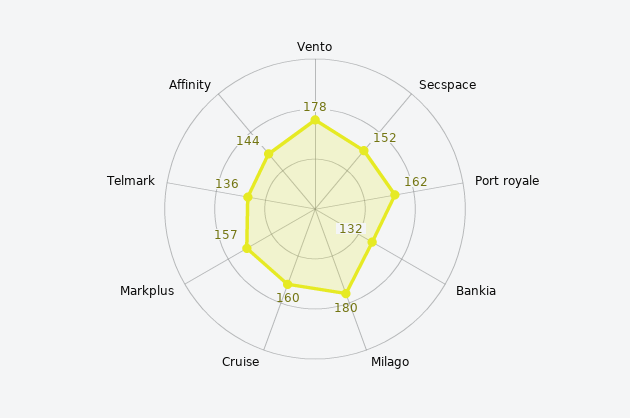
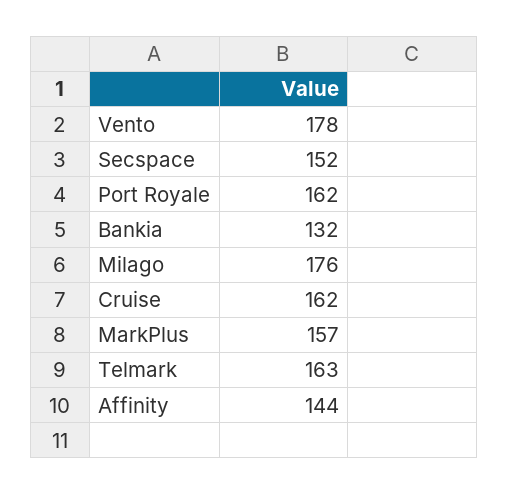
  {
    "Vento": 178,
    "Secspace": 152,
    "Port royale": 162,
    "Bankia": 132,
-   "Milago": 180,
+   "Milago": 176,
-   "Cruise": 160,
+   "Cruise": 162,
    "Markplus": 157,
-   "Telmark": 136,
+   "Telmark": 163,
    "Affinity": 144
  }

